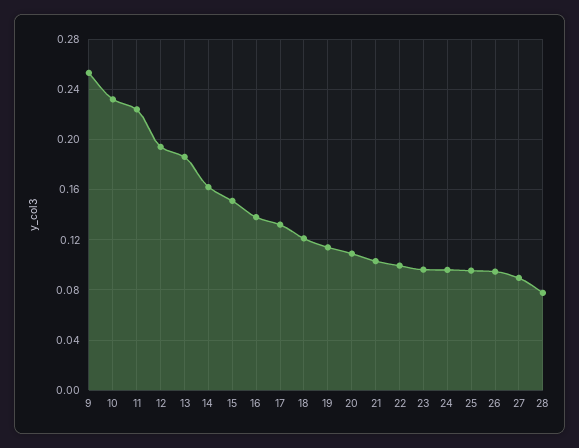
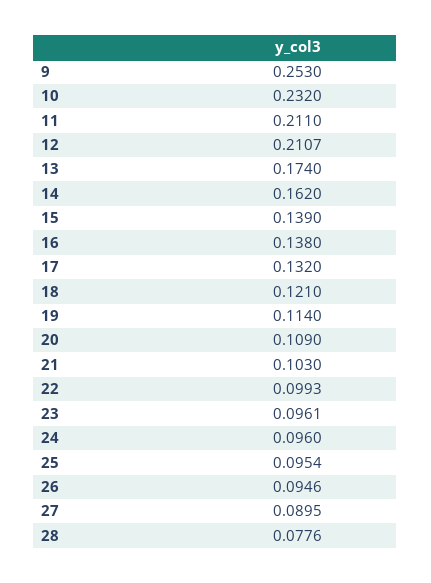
  {
    "9": 0.253,
    "10": 0.232,
-   "11": 0.225,
+   "11": 0.211,
-   "12": 0.195,
+   "12": 0.2107,
-   "13": 0.185,
+   "13": 0.174,
    "14": 0.162,
-   "15": 0.15,
+   "15": 0.139,
    "16": 0.138,
    "17": 0.132,
    "18": 0.121,
    "19": 0.114,
    "20": 0.109,
    "21": 0.103,
    "22": 0.0993,
    "23": 0.0961,
    "24": 0.096,
    "25": 0.0954,
    "26": 0.0946,
    "27": 0.0895,
    "28": 0.0776
  }

